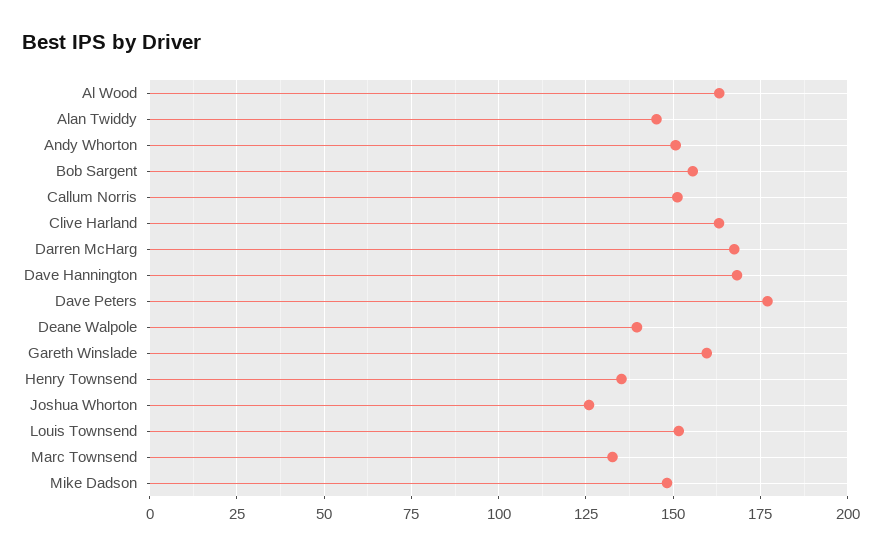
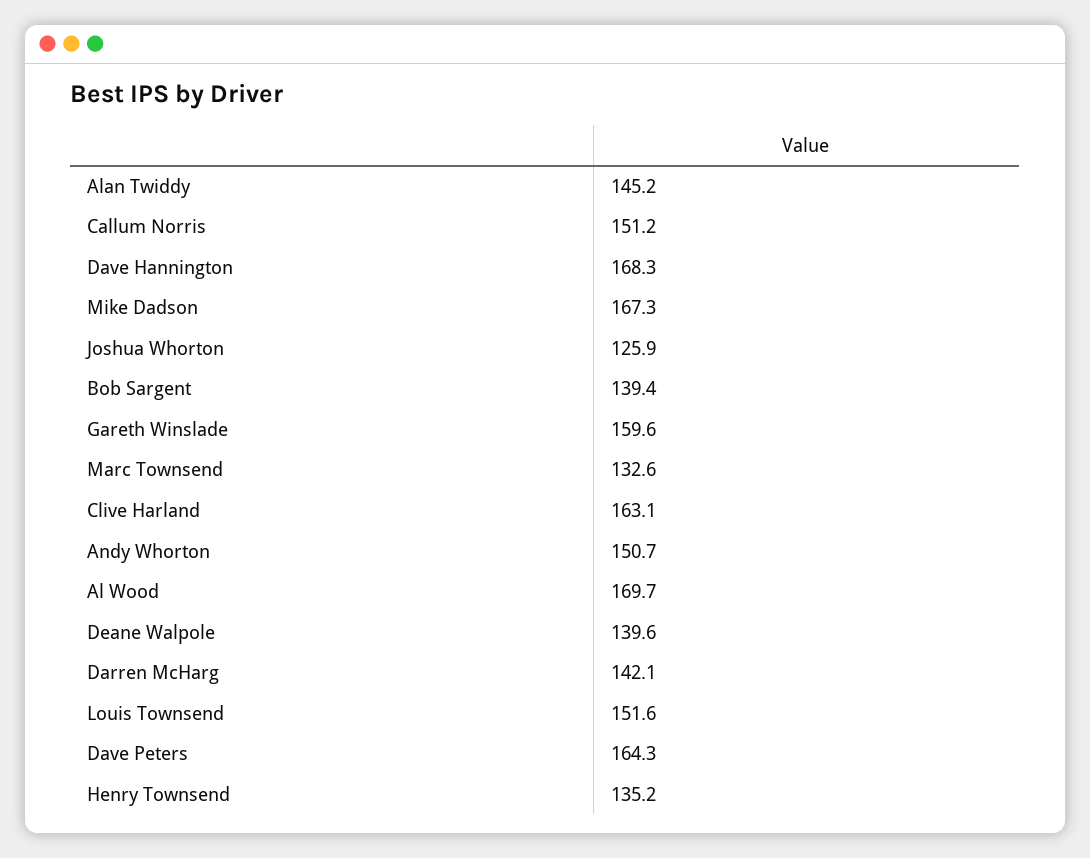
  {
-   "Al Wood": 162.5,
+   "Al Wood": 169.7,
    "Alan Twiddy": 145.2,
    "Andy Whorton": 150.7,
-   "Bob Sargent": 155,
+   "Bob Sargent": 139.4,
    "Callum Norris": 151.2,
    "Clive Harland": 163.1,
-   "Darren McHarg": 167.5,
+   "Darren McHarg": 142.1,
    "Dave Hannington": 168.3,
-   "Dave Peters": 177.5,
+   "Dave Peters": 164.3,
    "Deane Walpole": 139.6,
    "Gareth Winslade": 159.6,
    "Henry Townsend": 135.2,
    "Joshua Whorton": 125.9,
    "Louis Townsend": 151.6,
    "Marc Townsend": 132.6,
-   "Mike Dadson": 147.5
+   "Mike Dadson": 167.3
  }

